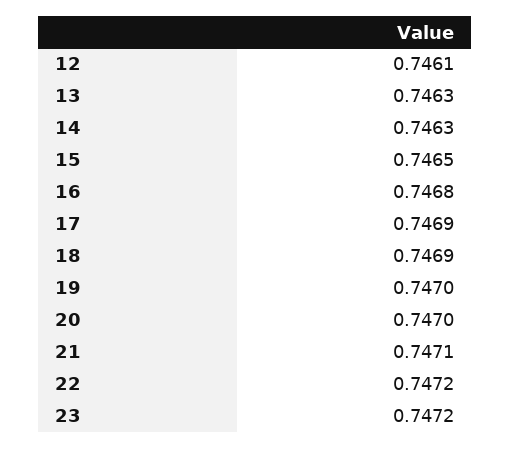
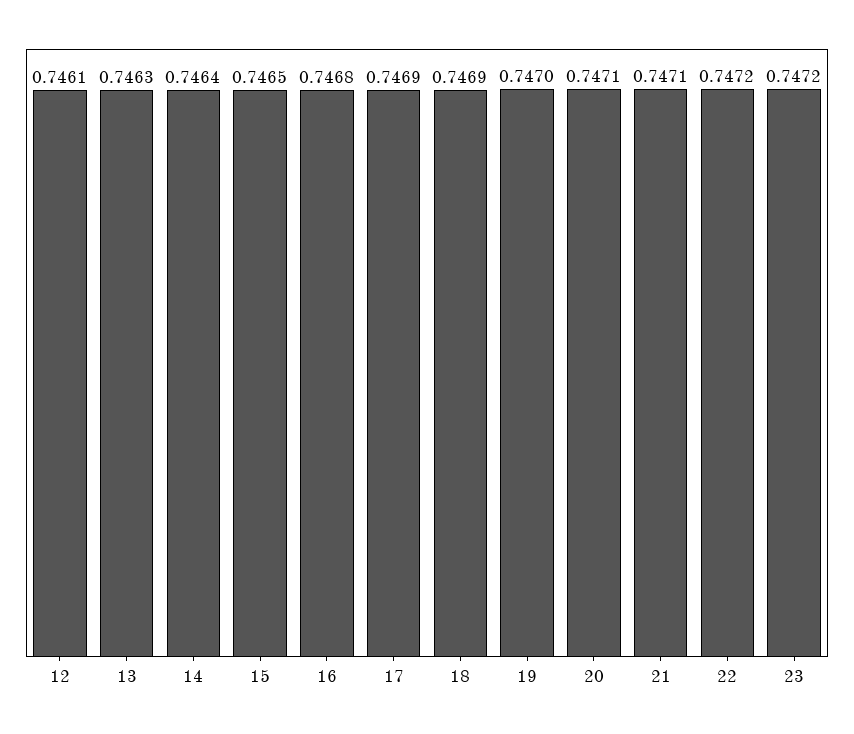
  {
    "12": 0.7461,
    "13": 0.7463,
-   "14": 0.7463,
+   "14": 0.7464,
    "15": 0.7465,
    "16": 0.7468,
    "17": 0.7469,
    "18": 0.7469,
    "19": 0.747,
-   "20": 0.747,
+   "20": 0.7471,
    "21": 0.7471,
    "22": 0.7472,
    "23": 0.7472
  }

